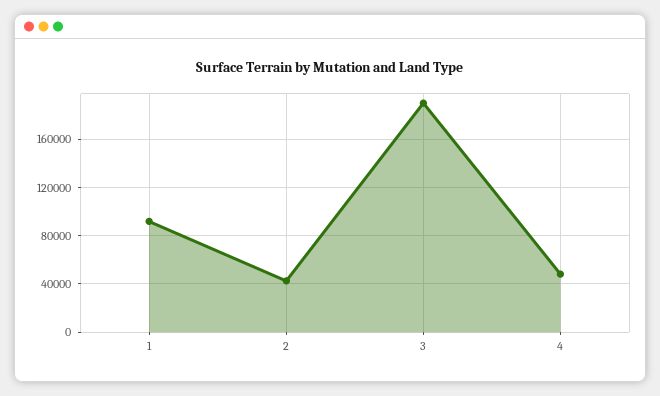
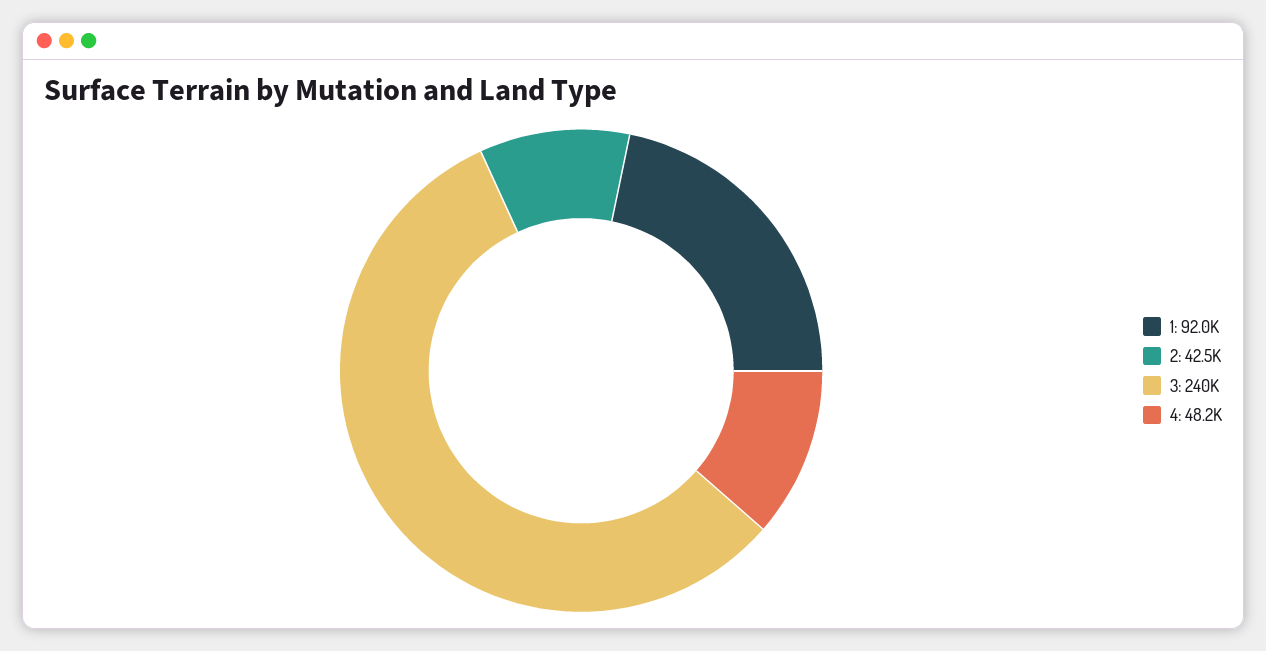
  {
    "1": 92000,
    "2": 42500,
-   "3": 190000,
+   "3": 240000,
    "4": 48200
  }

